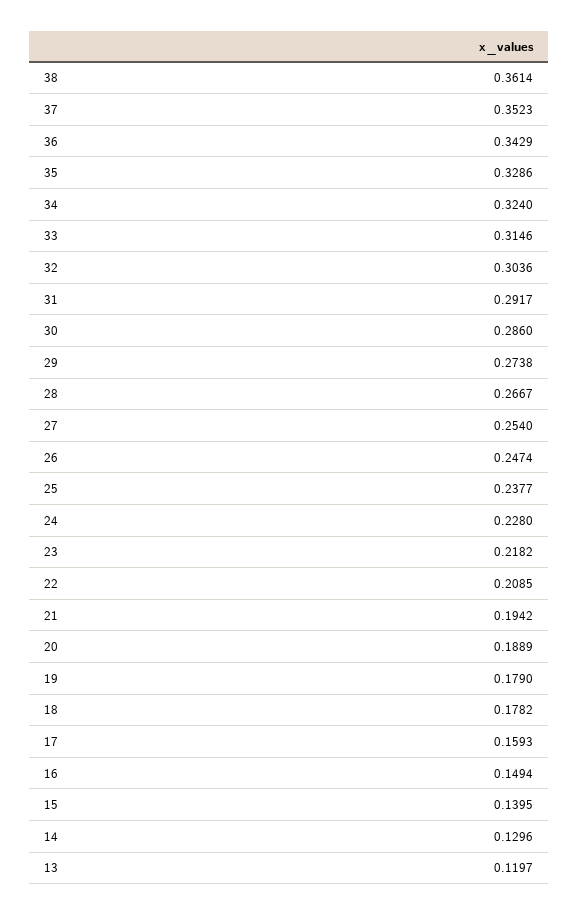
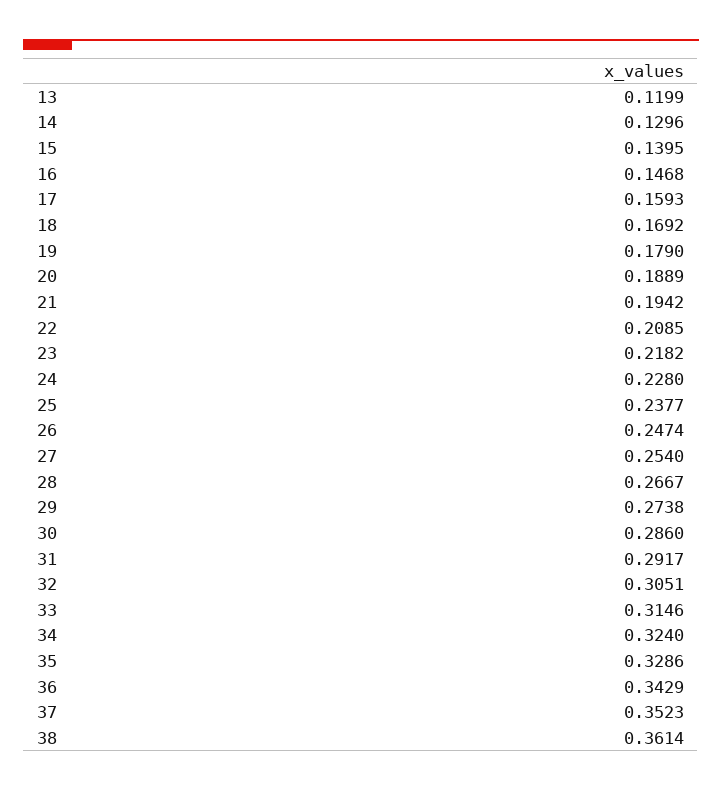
  {
    "38": 0.3614,
    "37": 0.3523,
    "36": 0.3429,
    "35": 0.3286,
    "34": 0.324,
    "33": 0.3146,
-   "32": 0.3036,
+   "32": 0.3051,
    "31": 0.2917,
    "30": 0.286,
    "29": 0.2738,
    "28": 0.2667,
    "27": 0.254,
    "26": 0.2474,
    "25": 0.2377,
    "24": 0.228,
    "23": 0.2182,
    "22": 0.2085,
    "21": 0.1942,
    "20": 0.1889,
    "19": 0.179,
-   "18": 0.1782,
+   "18": 0.1692,
    "17": 0.1593,
-   "16": 0.1494,
+   "16": 0.1468,
    "15": 0.1395,
    "14": 0.1296,
-   "13": 0.1197
+   "13": 0.1199
  }

